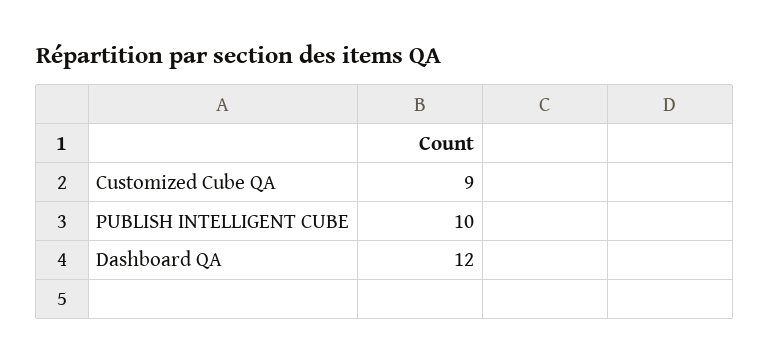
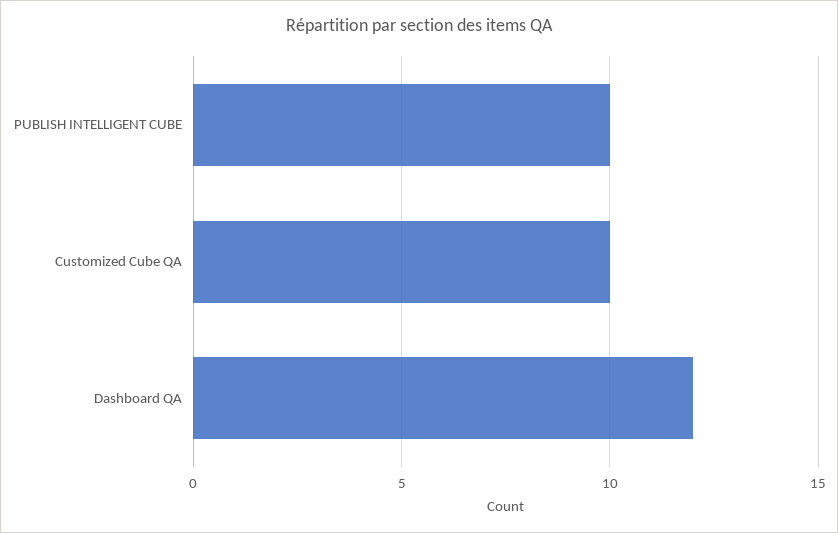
  {
-   "Customized Cube QA": 9,
+   "Customized Cube QA": 10,
    "PUBLISH INTELLIGENT CUBE": 10,
    "Dashboard QA": 12
  }

